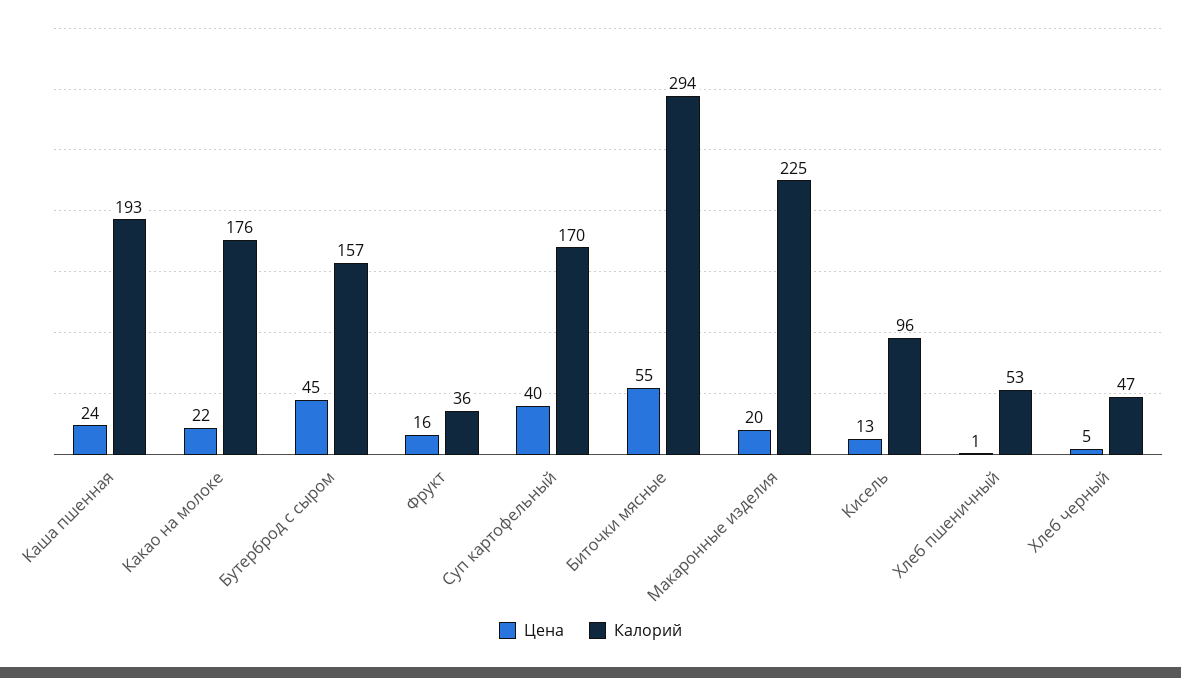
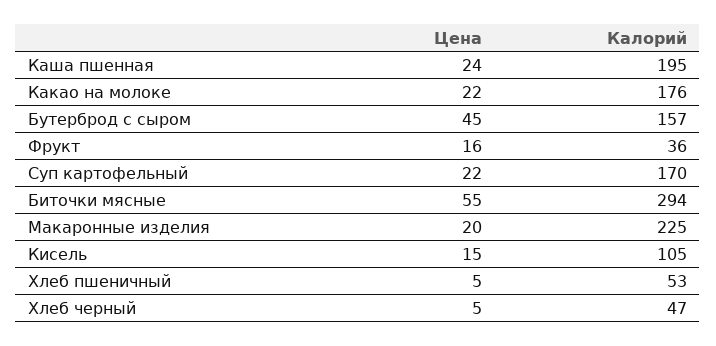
  {
    "Цена": {
      "Каша пшенная": 24,
      "Какао на молоке": 22,
      "Бутерброд с сыром": 45,
      "Фрукт": 16,
-     "Суп картофельный": 40,
+     "Суп картофельный": 22,
      "Биточки мясные": 55,
      "Макаронные изделия": 20,
-     "Кисель": 13,
+     "Кисель": 15,
-     "Хлеб пшеничный": 1,
+     "Хлеб пшеничный": 5,
      "Хлеб черный": 5
    },
    "Калорий": {
-     "Каша пшенная": 193,
+     "Каша пшенная": 195,
      "Какао на молоке": 176,
      "Бутерброд с сыром": 157,
      "Фрукт": 36,
      "Суп картофельный": 170,
      "Биточки мясные": 294,
      "Макаронные изделия": 225,
-     "Кисель": 96,
+     "Кисель": 105,
      "Хлеб пшеничный": 53,
      "Хлеб черный": 47
    }
  }

